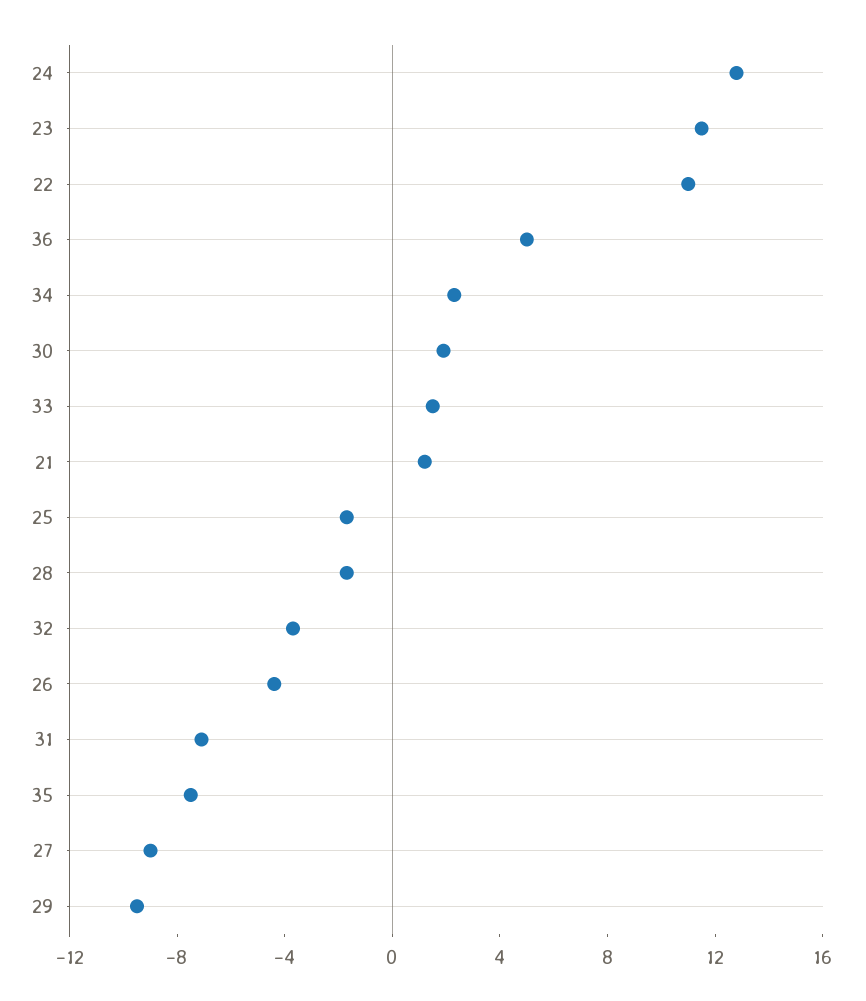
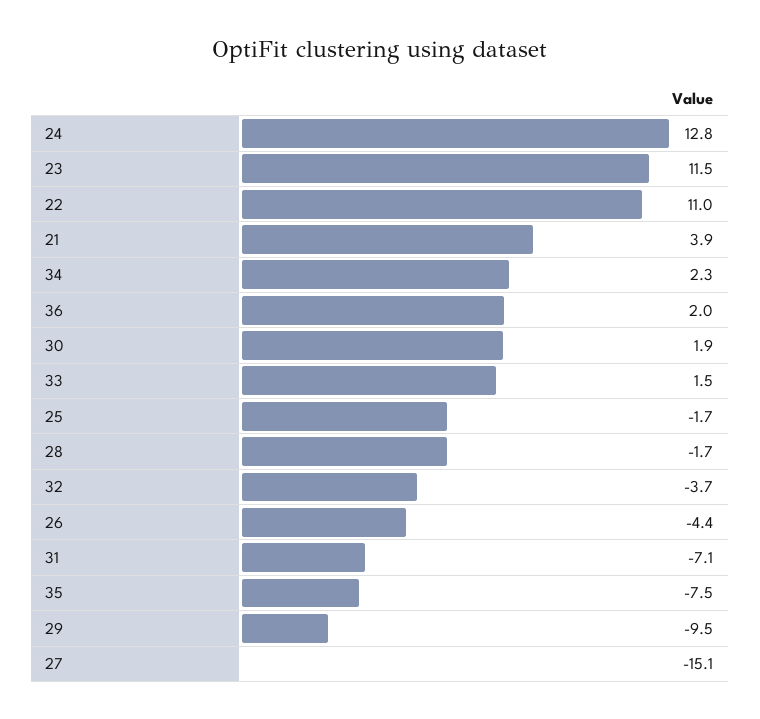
  {
    "24": 12.8,
    "23": 11.5,
    "22": 11,
-   "36": 5,
+   "36": 2,
    "34": 2.3,
    "30": 1.9,
    "33": 1.5,
-   "21": 1,
+   "21": 3.9,
    "25": -1.7,
    "28": -1.7,
    "32": -3.7,
    "26": -4.4,
    "31": -7.1,
    "35": -7.5,
-   "27": -9,
+   "27": -15.1,
    "29": -9.5
  }

